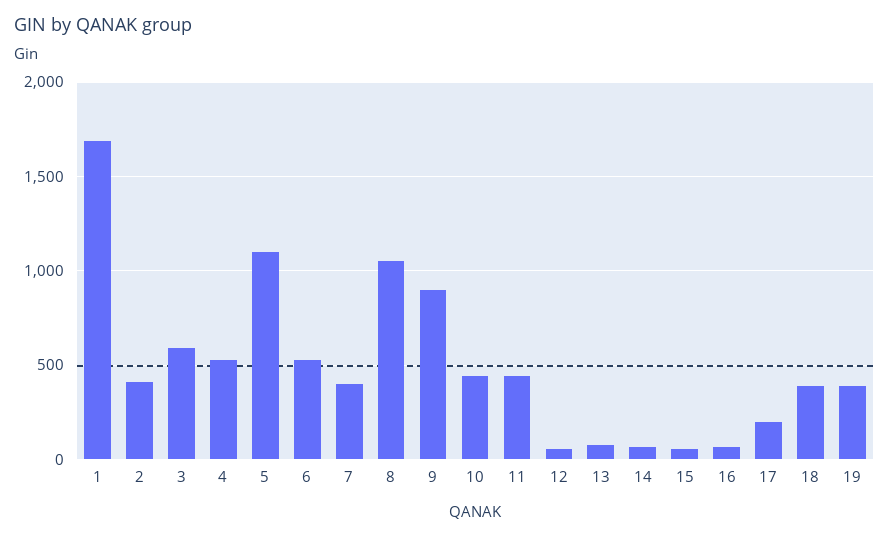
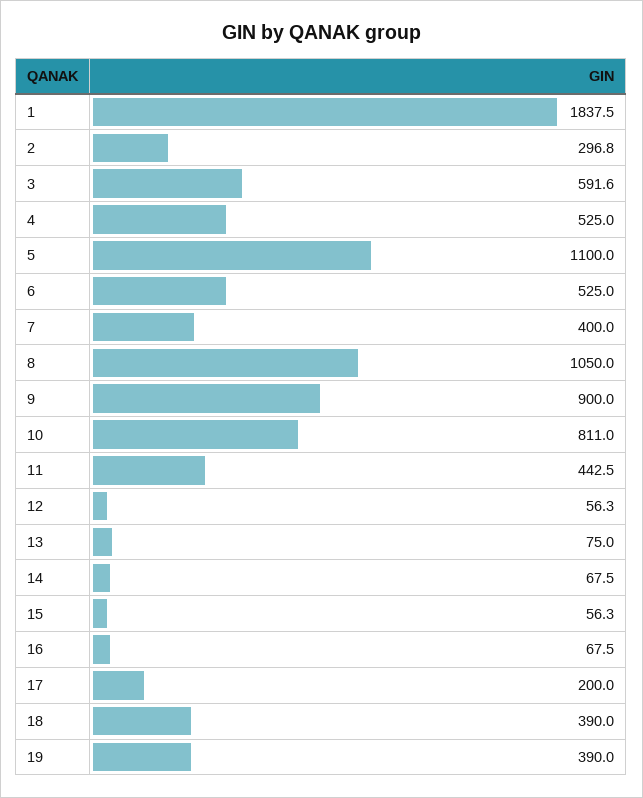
  {
-   "1": 1700,
+   "1": 1837.5,
-   "2": 400,
+   "2": 296.8,
    "3": 591.6,
    "4": 525,
    "5": 1100,
    "6": 525,
    "7": 400,
    "8": 1050,
    "9": 900,
-   "10": 450,
+   "10": 811,
    "11": 442.5,
    "12": 56.3,
    "13": 75,
    "14": 67.5,
    "15": 56.3,
    "16": 67.5,
    "17": 200,
    "18": 390,
    "19": 390
  }

